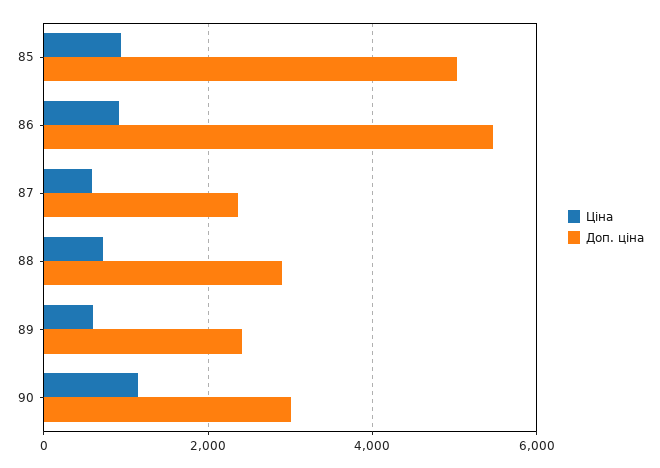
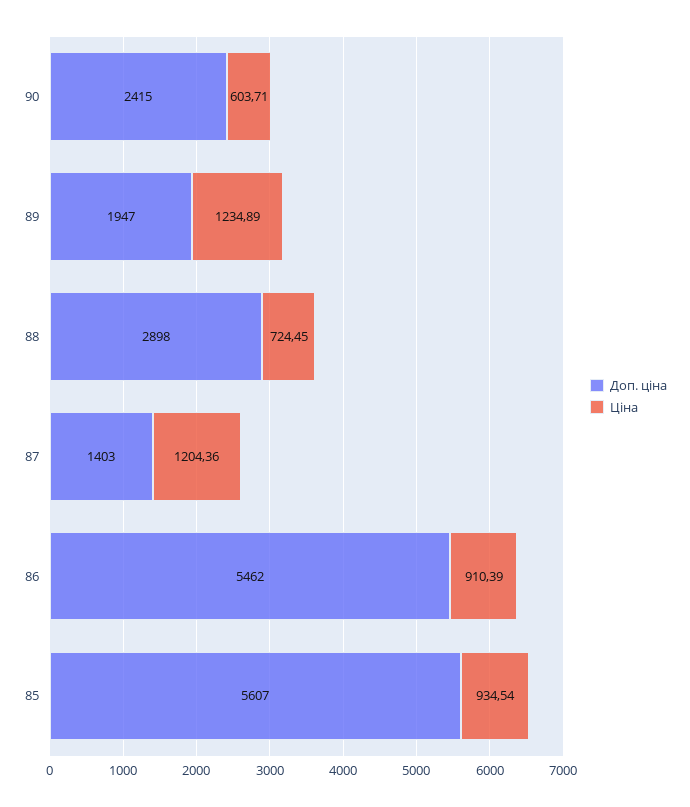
  {
    "Ціна": {
      "85": 934.54,
      "86": 910.39,
-     "87": 600,
+     "87": 1204.36,
      "88": 724.45,
-     "89": 600,
+     "89": 1234.89,
-     "90": 1200
+     "90": 603.71
    },
    "Доп. ціна": {
-     "85": 5000,
+     "85": 5607,
      "86": 5462,
-     "87": 2400,
+     "87": 1403,
      "88": 2898,
-     "89": 2400,
+     "89": 1947,
-     "90": 3000
+     "90": 2415
    }
  }

